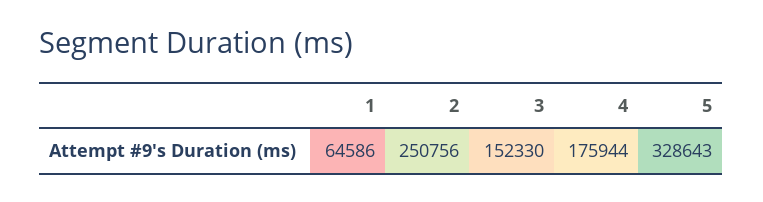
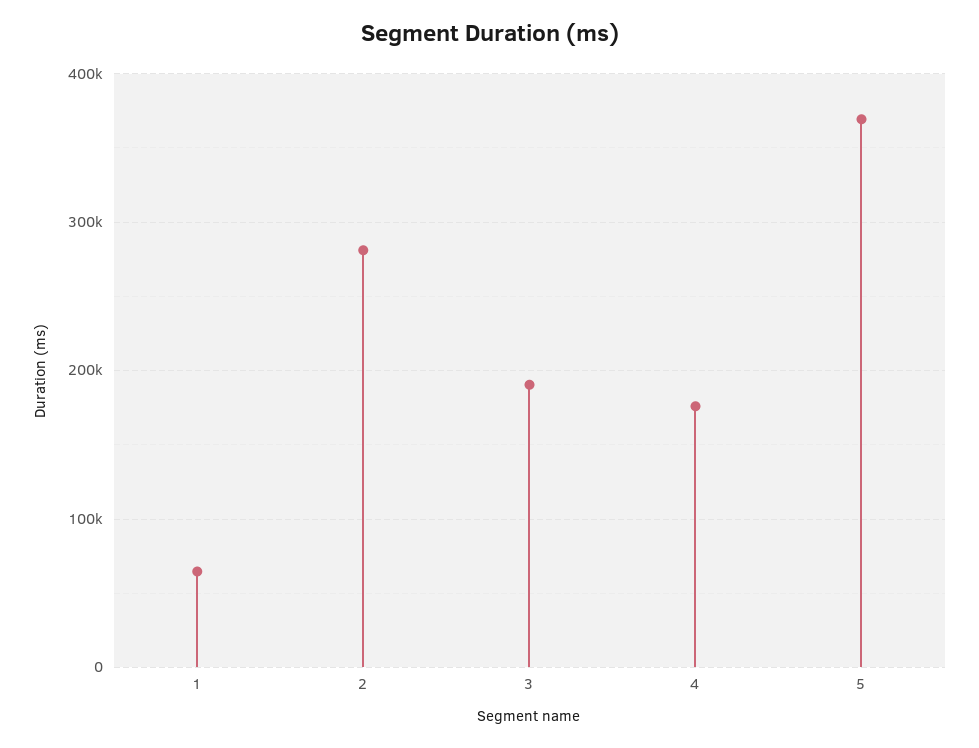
  {
    "1": 64586,
-   "2": 250756,
+   "2": 280000,
-   "3": 152330,
+   "3": 190000,
    "4": 175944,
-   "5": 328643
+   "5": 370000
  }

